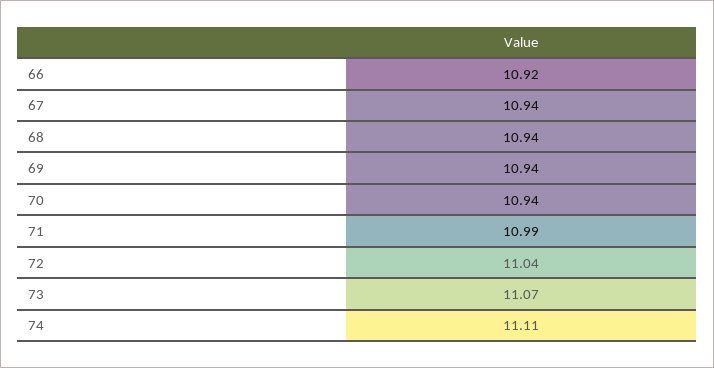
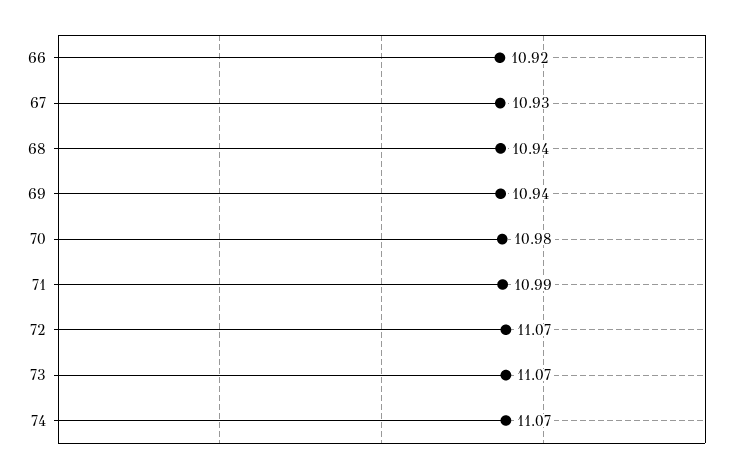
  {
    "66": 10.92,
-   "67": 10.94,
+   "67": 10.93,
    "68": 10.94,
    "69": 10.94,
-   "70": 10.94,
+   "70": 10.98,
    "71": 10.99,
-   "72": 11.04,
+   "72": 11.07,
    "73": 11.07,
-   "74": 11.11
+   "74": 11.07
  }

